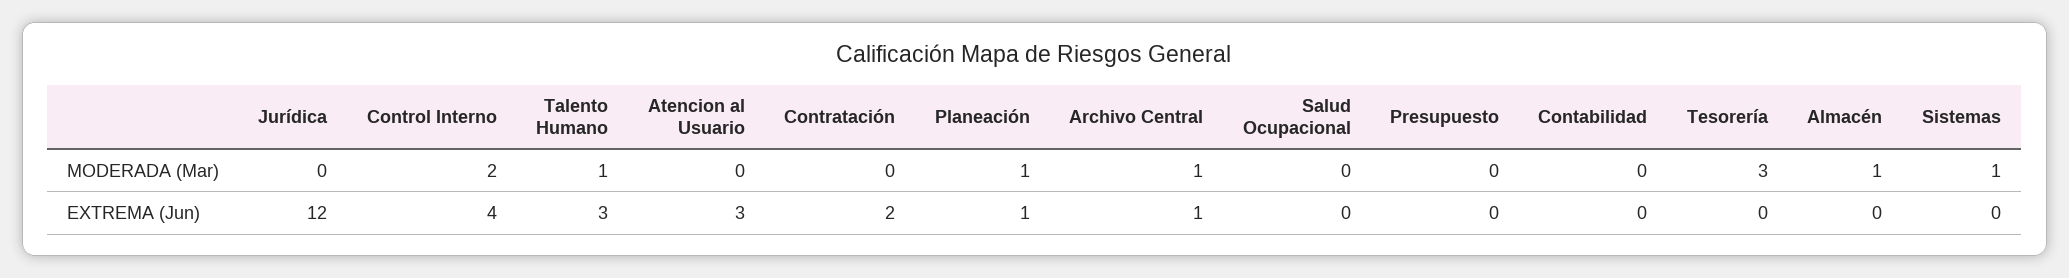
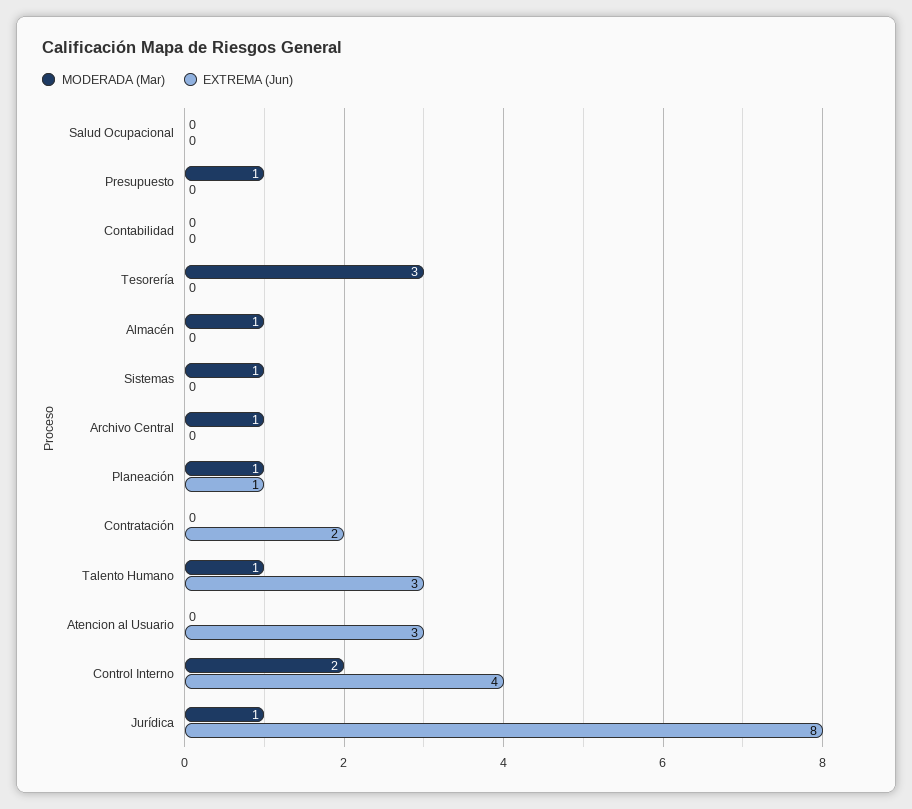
  {
    "MODERADA (Mar)": {
-     "Jurídica": 0,
+     "Jurídica": 1,
      "Control Interno": 2,
      "Talento Humano": 1,
      "Atencion al Usuario": 0,
      "Contratación": 0,
      "Planeación": 1,
      "Archivo Central": 1,
      "Salud Ocupacional": 0,
-     "Presupuesto": 0,
+     "Presupuesto": 1,
      "Contabilidad": 0,
      "Tesorería": 3,
      "Almacén": 1,
      "Sistemas": 1
    },
    "EXTREMA (Jun)": {
-     "Jurídica": 12,
+     "Jurídica": 8,
      "Control Interno": 4,
      "Talento Humano": 3,
      "Atencion al Usuario": 3,
      "Contratación": 2,
      "Planeación": 1,
-     "Archivo Central": 1,
+     "Archivo Central": 0,
      "Salud Ocupacional": 0,
      "Presupuesto": 0,
      "Contabilidad": 0,
      "Tesorería": 0,
      "Almacén": 0,
      "Sistemas": 0
    }
  }

